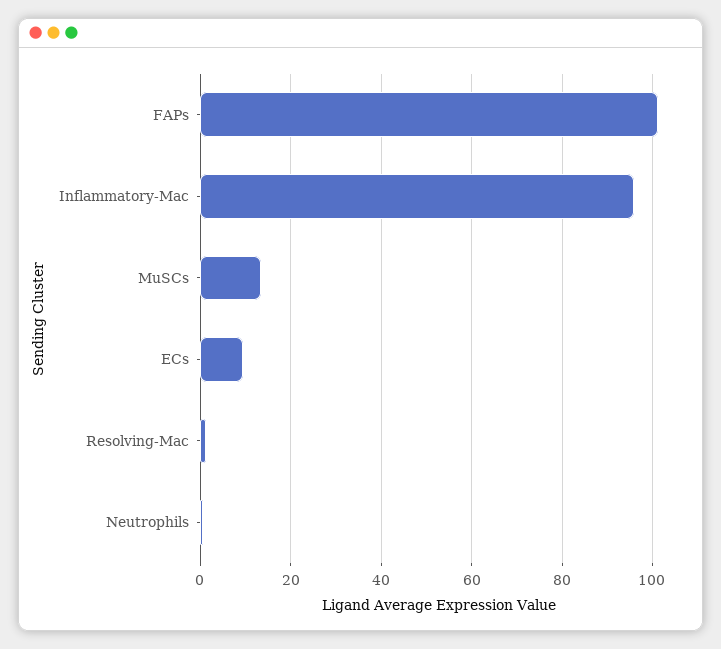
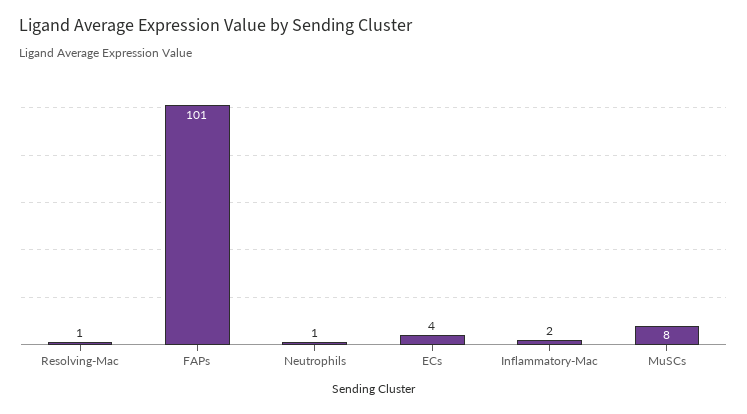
  {
    "FAPs": 101,
-   "Inflammatory-Mac": 96,
+   "Inflammatory-Mac": 2,
-   "MuSCs": 14,
+   "MuSCs": 8,
-   "ECs": 10,
+   "ECs": 4,
    "Resolving-Mac": 1,
    "Neutrophils": 1
  }

